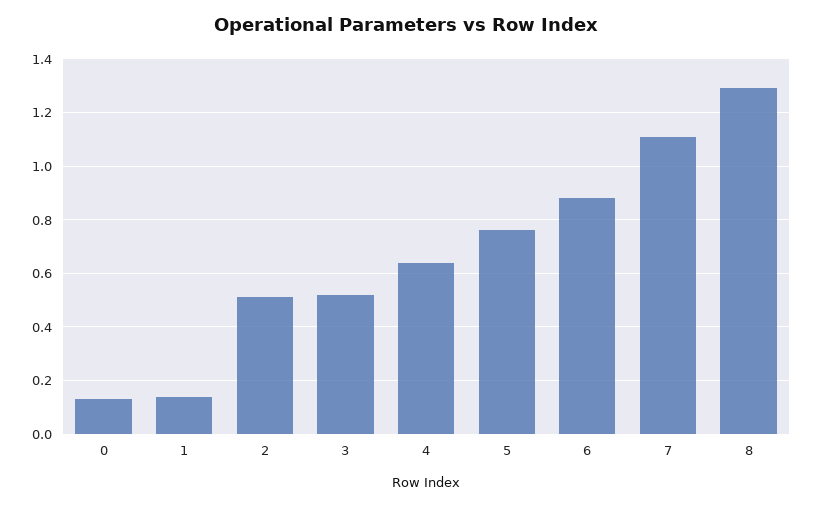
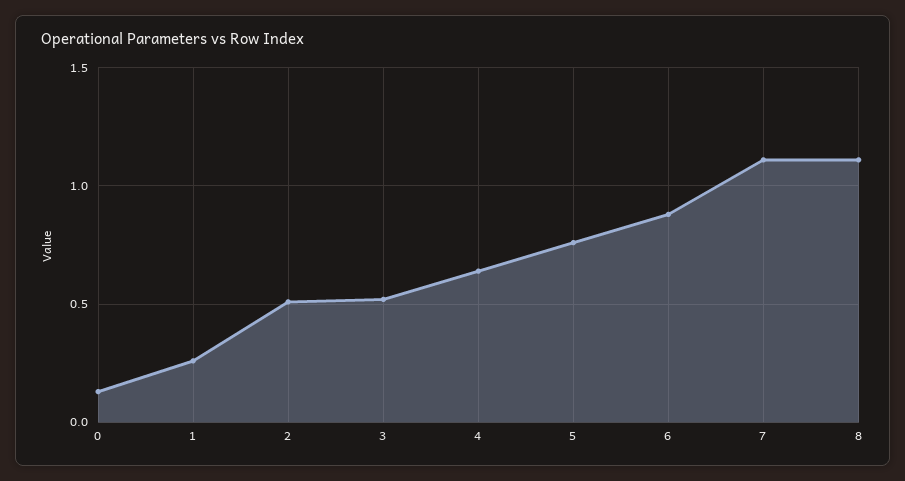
  {
    "0": 0.15,
-   "1": 0.15,
+   "1": 0.25,
    "2": 0.5,
    "3": 0.5,
    "4": 0.65,
    "5": 0.75,
    "6": 0.9,
    "7": 1.1,
-   "8": 1.3
+   "8": 1.1
  }

